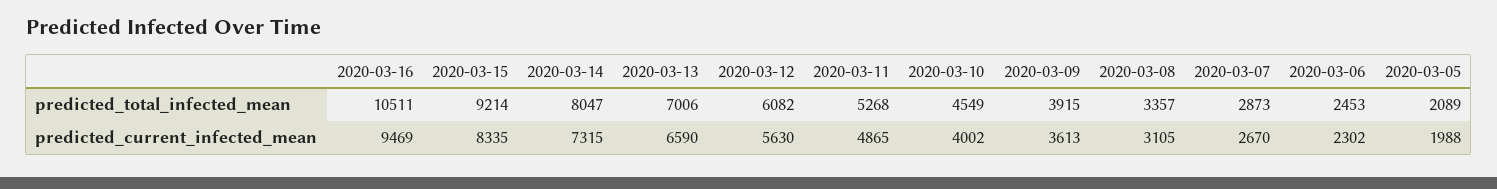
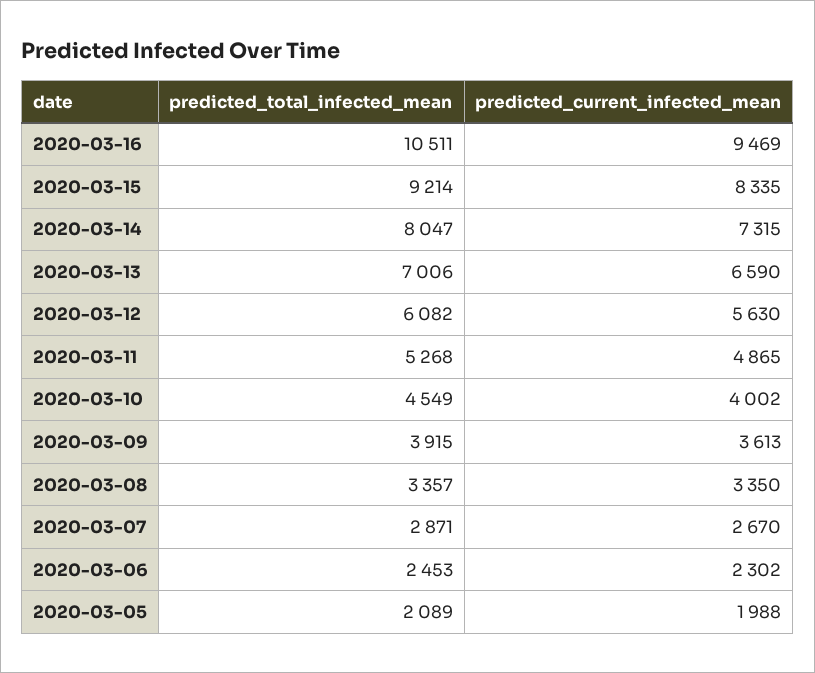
  {
    "2020-03-16": {
      "predicted_total_infected_mean": 10511,
      "predicted_current_infected_mean": 9469
    },
    "2020-03-15": {
      "predicted_total_infected_mean": 9214,
      "predicted_current_infected_mean": 8335
    },
    "2020-03-14": {
      "predicted_total_infected_mean": 8047,
      "predicted_current_infected_mean": 7315
    },
    "2020-03-13": {
      "predicted_total_infected_mean": 7006,
      "predicted_current_infected_mean": 6590
    },
    "2020-03-12": {
      "predicted_total_infected_mean": 6082,
      "predicted_current_infected_mean": 5630
    },
    "2020-03-11": {
      "predicted_total_infected_mean": 5268,
      "predicted_current_infected_mean": 4865
    },
    "2020-03-10": {
      "predicted_total_infected_mean": 4549,
      "predicted_current_infected_mean": 4002
    },
    "2020-03-09": {
      "predicted_total_infected_mean": 3915,
      "predicted_current_infected_mean": 3613
    },
    "2020-03-08": {
      "predicted_total_infected_mean": 3357,
-     "predicted_current_infected_mean": 3105
+     "predicted_current_infected_mean": 3350
    },
    "2020-03-07": {
-     "predicted_total_infected_mean": 2873,
+     "predicted_total_infected_mean": 2871,
      "predicted_current_infected_mean": 2670
    },
    "2020-03-06": {
      "predicted_total_infected_mean": 2453,
      "predicted_current_infected_mean": 2302
    },
    "2020-03-05": {
      "predicted_total_infected_mean": 2089,
      "predicted_current_infected_mean": 1988
    }
  }

